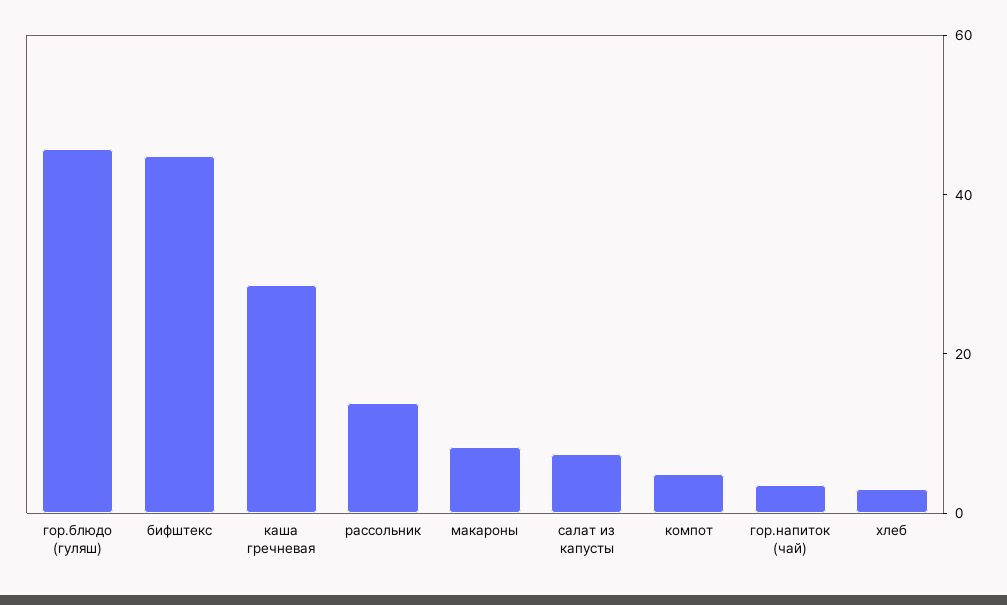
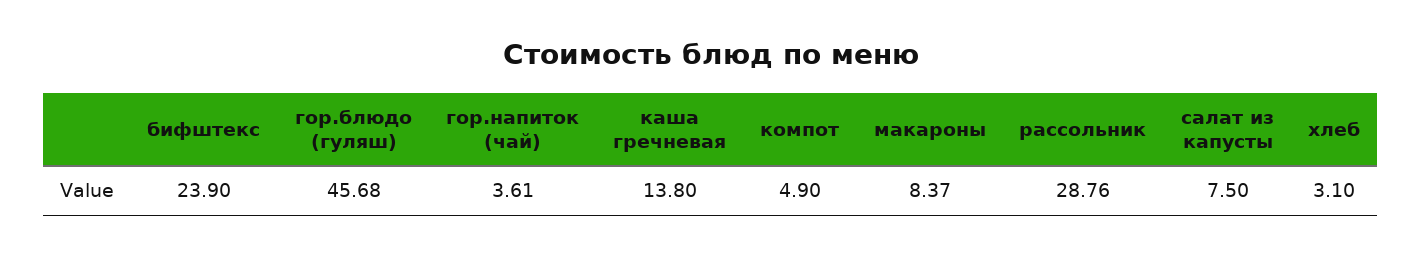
  {
    "гор.блюдо (гуляш)": 45.68,
-   "бифштекс": 45,
+   "бифштекс": 23.9,
-   "каша гречневая": 30,
+   "каша гречневая": 13.8,
-   "рассольник": 15,
+   "рассольник": 28.76,
    "макароны": 8.37,
    "салат из капусты": 7.5,
    "компот": 4.9,
    "гор.напиток (чай)": 3.61,
    "хлеб": 3.1
  }

